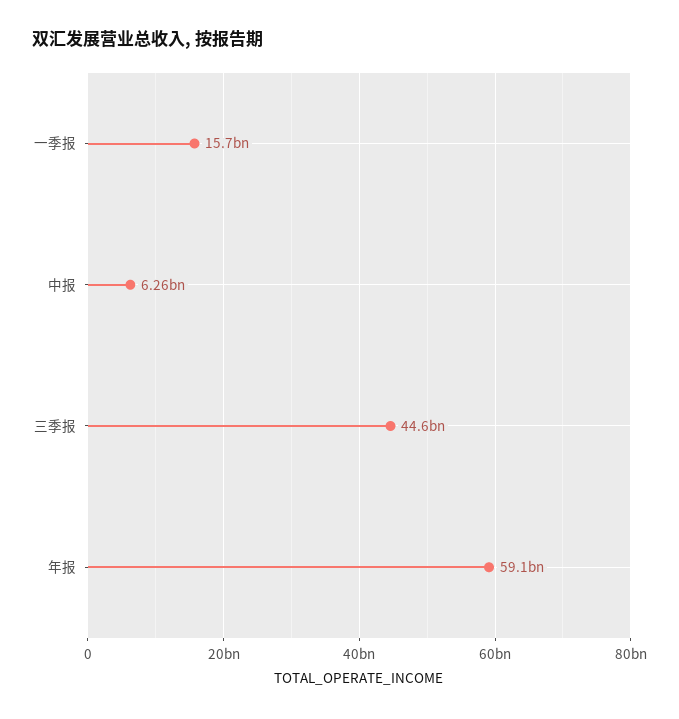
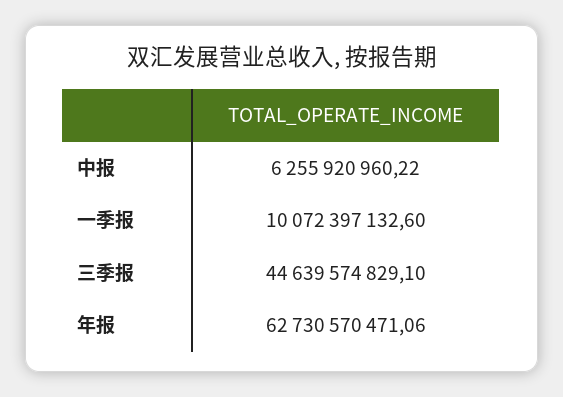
  {
-   "一季报": 15700000000,
+   "一季报": 10072397132.6,
    "中报": 6255920960.22,
    "三季报": 44639574829.1,
-   "年报": 59100000000
+   "年报": 62730570471.06
  }

